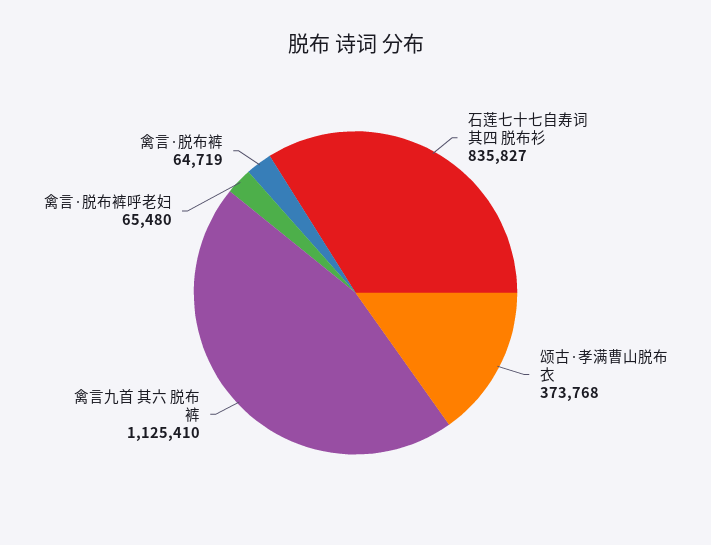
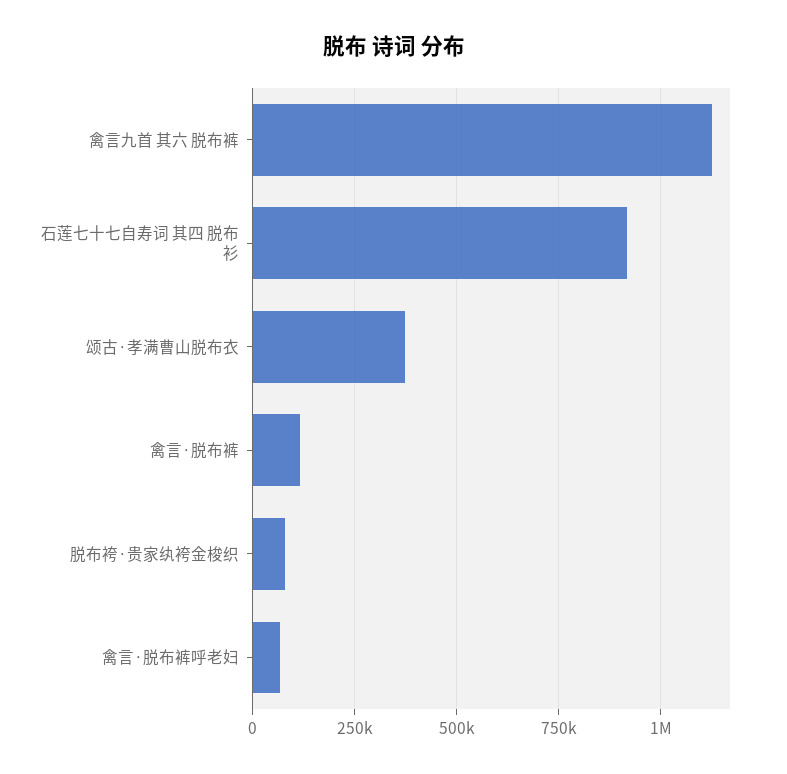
  {
-   "石莲七十七自寿词 其四 脱布衫": 835827,
+   "石莲七十七自寿词 其四 脱布衫": 925000,
    "颂古·孝满曹山脱布衣": 373768,
    "禽言九首 其六 脱布裤": 1125410,
    "禽言·脱布裤呼老妇": 65480,
-   "禽言·脱布裤": 64719
+   "禽言·脱布裤": 125000,
+   "脱布袴·贵家纨袴金梭织": 75000
  }

